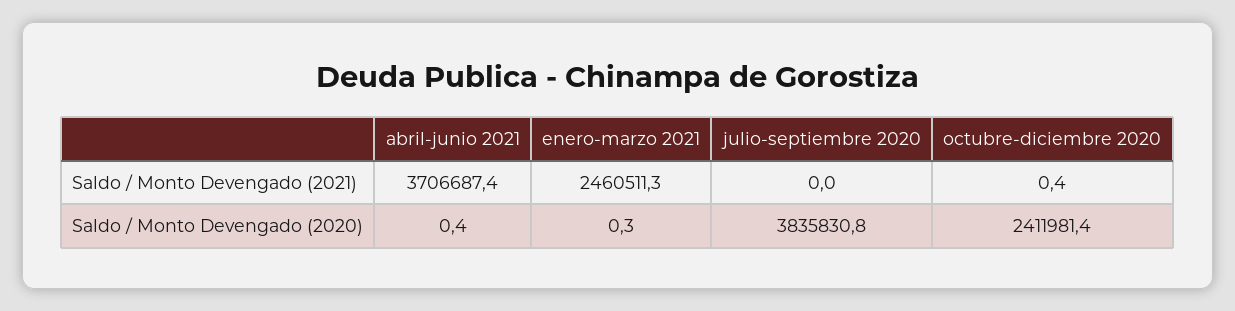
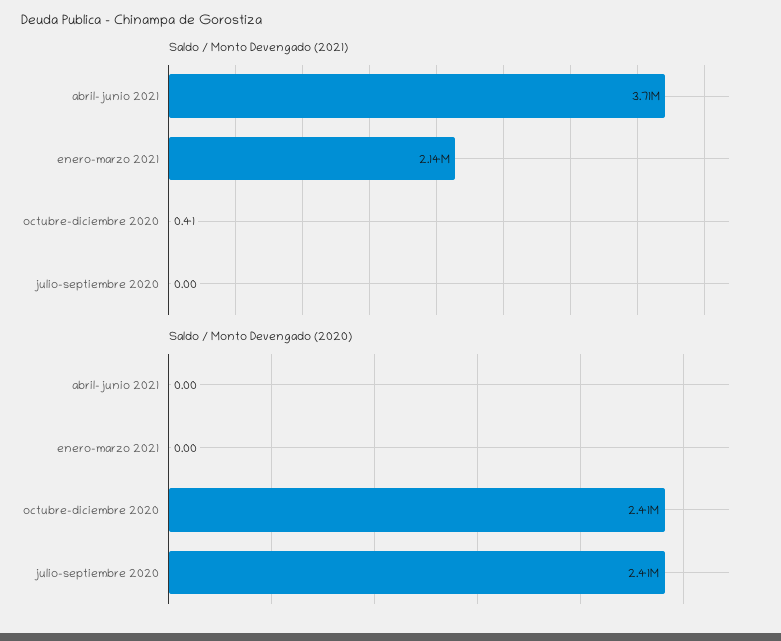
  {
    "Saldo / Monto Devengado (2021)": {
      "abril-junio 2021": 3706687.4,
-     "enero-marzo 2021": 2460511.3,
+     "enero-marzo 2021": 2140000,
      "julio-septiembre 2020": 0,
      "octubre-diciembre 2020": 0.41
    },
    "Saldo / Monto Devengado (2020)": {
-     "abril-junio 2021": 0.4,
+     "abril-junio 2021": 0,
-     "enero-marzo 2021": 0.3,
+     "enero-marzo 2021": 0,
-     "julio-septiembre 2020": 3835830.8,
+     "julio-septiembre 2020": 2410000,
      "octubre-diciembre 2020": 2411981.4
    }
  }

